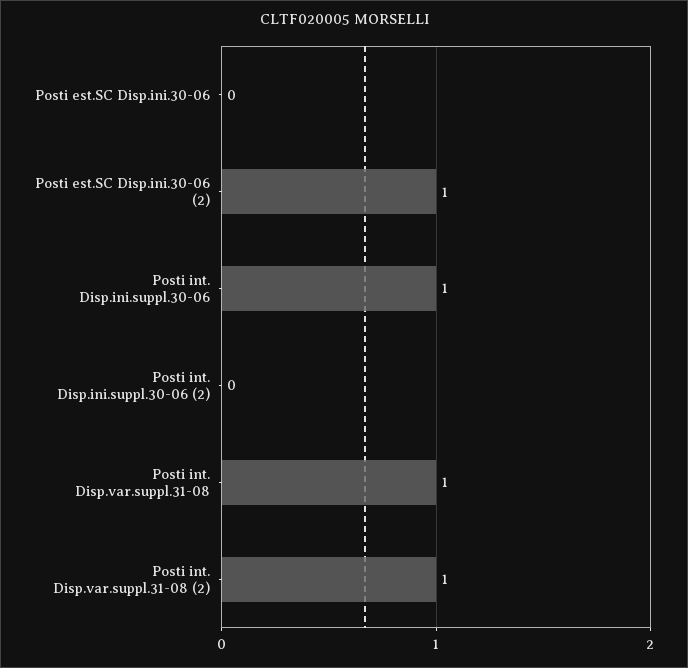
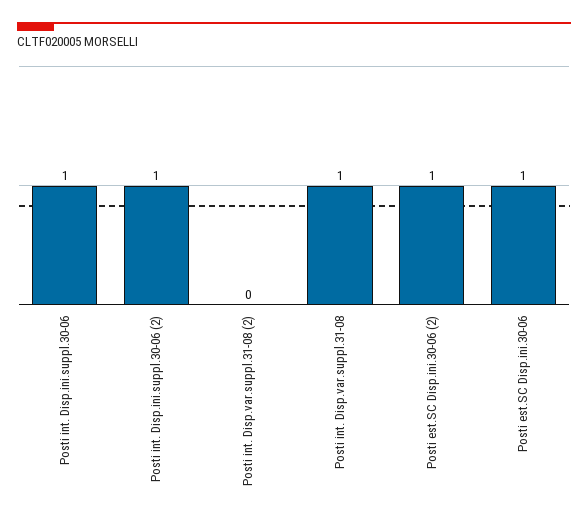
  {
-   "Posti est.SC Disp.ini.30-06": 0,
+   "Posti est.SC Disp.ini.30-06": 1,
    "Posti est.SC Disp.ini.30-06 (2)": 1,
    "Posti int. Disp.ini.suppl.30-06": 1,
-   "Posti int. Disp.ini.suppl.30-06 (2)": 0,
+   "Posti int. Disp.ini.suppl.30-06 (2)": 1,
    "Posti int. Disp.var.suppl.31-08": 1,
-   "Posti int. Disp.var.suppl.31-08 (2)": 1
+   "Posti int. Disp.var.suppl.31-08 (2)": 0
  }

